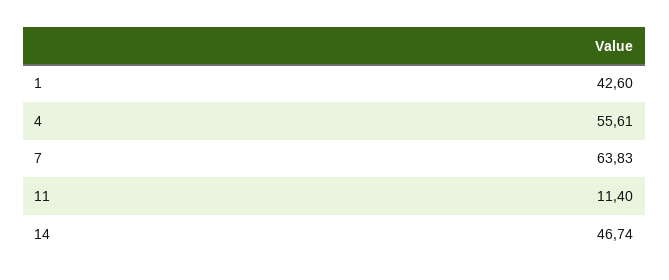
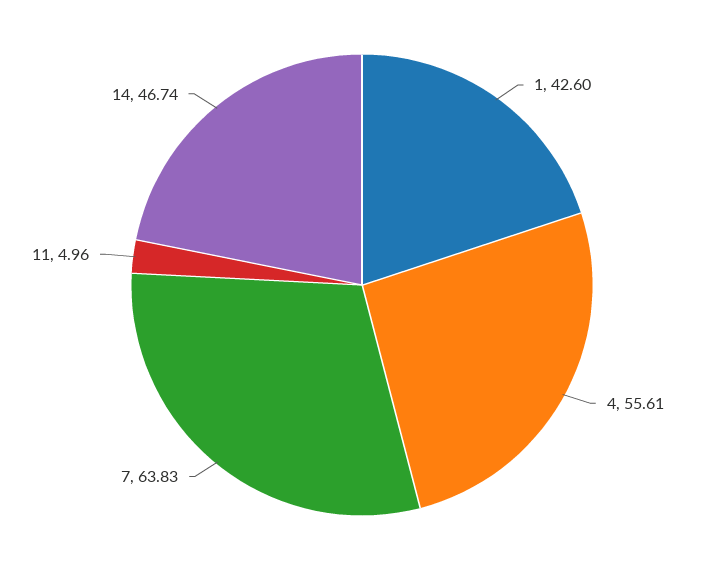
  {
    "1": 42.6,
    "4": 55.61,
    "7": 63.83,
-   "11": 11.4,
+   "11": 4.96,
    "14": 46.74
  }

